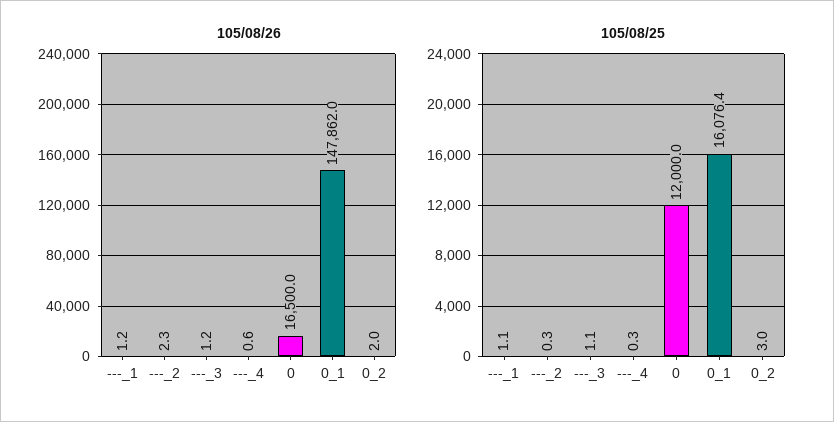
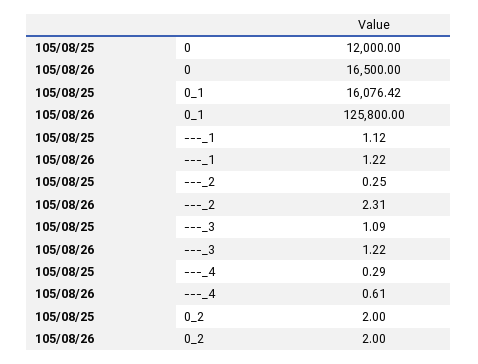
  {
    "105/08/26": {
      "---_1": 1.22,
      "---_2": 2.31,
      "---_3": 1.22,
      "---_4": 0.61,
      "0": 16500,
-     "0_1": 147862,
+     "0_1": 125800,
      "0_2": 2
    },
    "105/08/25": {
      "---_1": 1.12,
      "---_2": 0.25,
      "---_3": 1.09,
      "---_4": 0.29,
      "0": 12000,
      "0_1": 16076.42,
-     "0_2": 3
+     "0_2": 2
    }
  }

